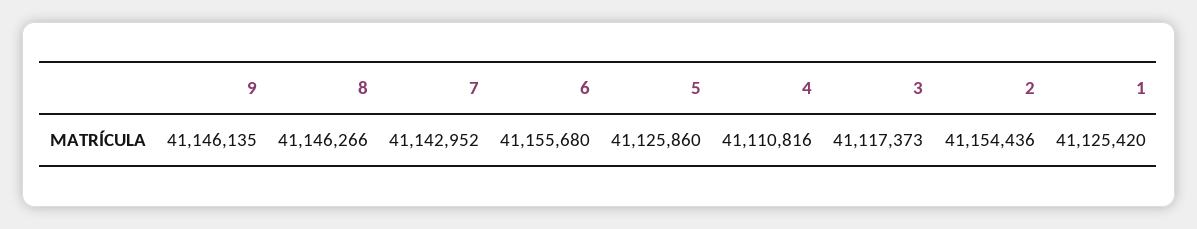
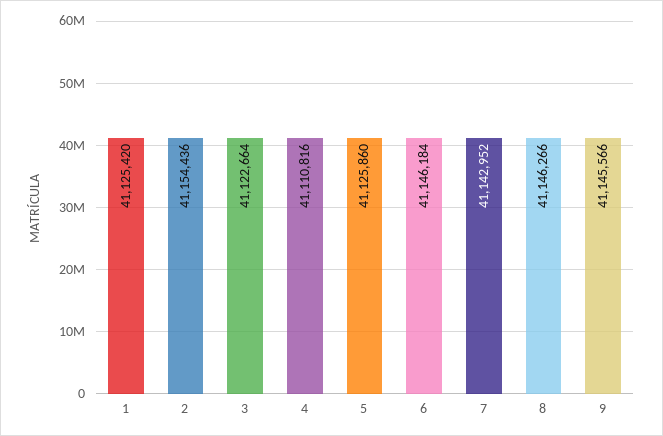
  {
-   "9": 41146135,
+   "9": 41145566,
    "8": 41146266,
    "7": 41142952,
-   "6": 41155680,
+   "6": 41146184,
    "5": 41125860,
    "4": 41110816,
-   "3": 41117373,
+   "3": 41122664,
    "2": 41154436,
    "1": 41125420
  }

